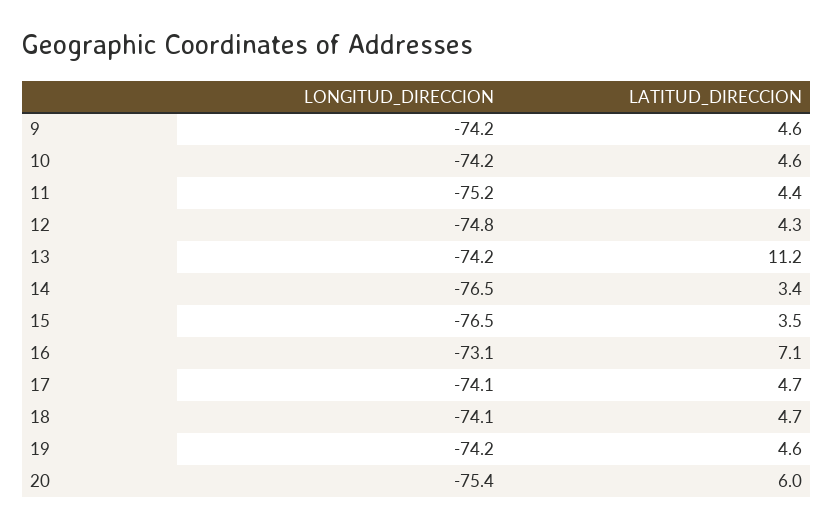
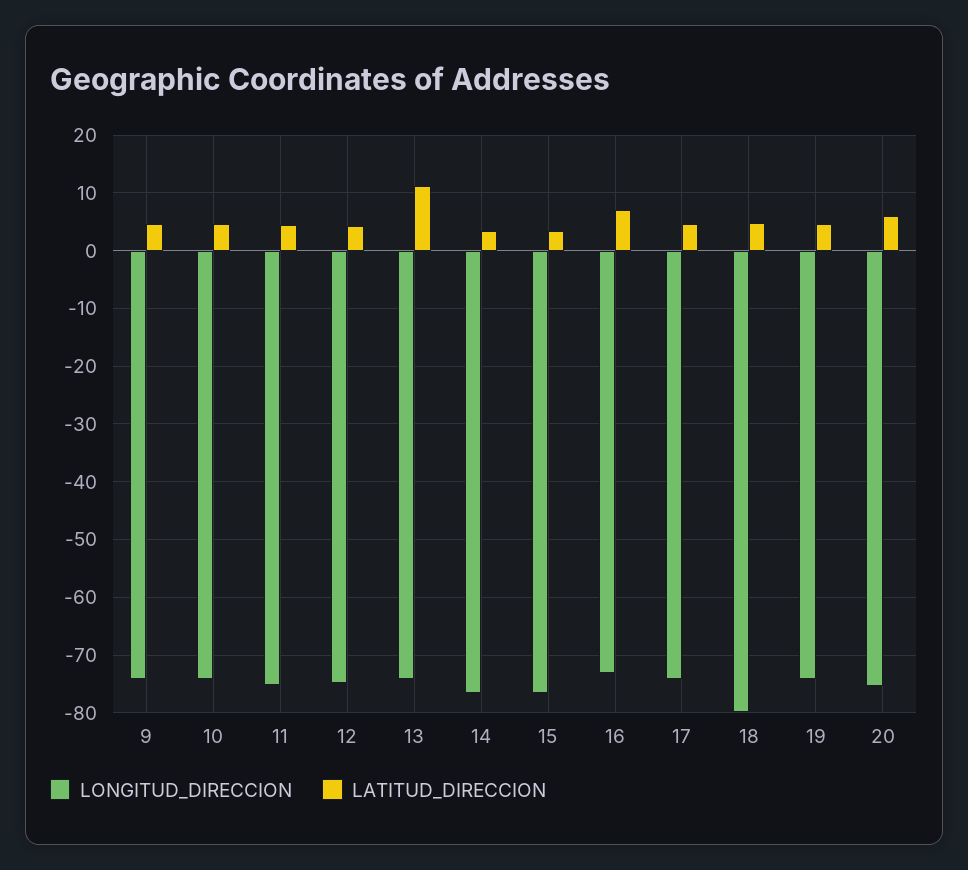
  {
    "LONGITUD_DIRECCION": {
      "9": -74.2,
      "10": -74.2,
      "11": -75.2,
      "12": -74.8,
      "13": -74.2,
      "14": -76.5,
      "15": -76.5,
      "16": -73.1,
      "17": -74.1,
-     "18": -74.1,
+     "18": -80,
      "19": -74.2,
      "20": -75.4
    },
    "LATITUD_DIRECCION": {
      "9": 4.6,
      "10": 4.6,
      "11": 4.4,
      "12": 4.3,
      "13": 11.2,
      "14": 3.4,
      "15": 3.5,
      "16": 7.1,
      "17": 4.7,
      "18": 4.7,
      "19": 4.6,
      "20": 6
    }
  }

